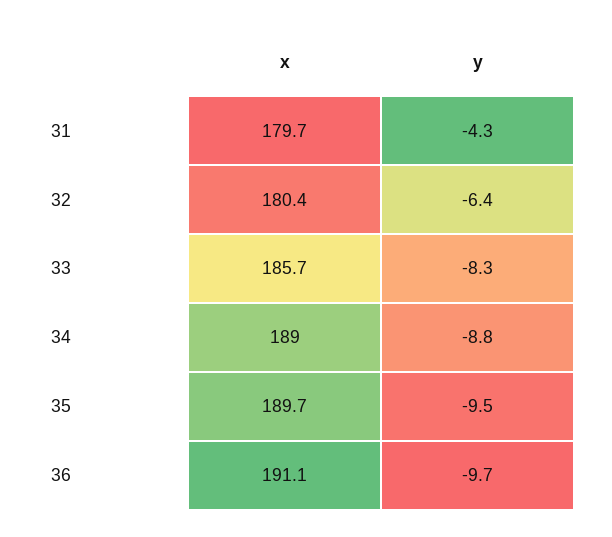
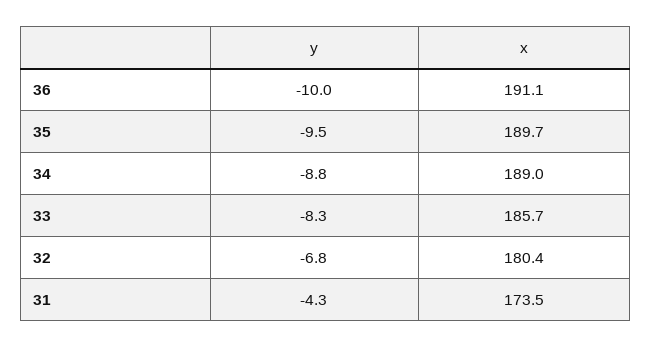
  {
    "x": {
-     "31": 179.7,
+     "31": 173.5,
      "32": 180.4,
      "33": 185.7,
      "34": 189,
      "35": 189.7,
      "36": 191.1
    },
    "y": {
      "31": -4.3,
-     "32": -6.4,
+     "32": -6.8,
      "33": -8.3,
      "34": -8.8,
      "35": -9.5,
-     "36": -9.7
+     "36": -10
    }
  }

